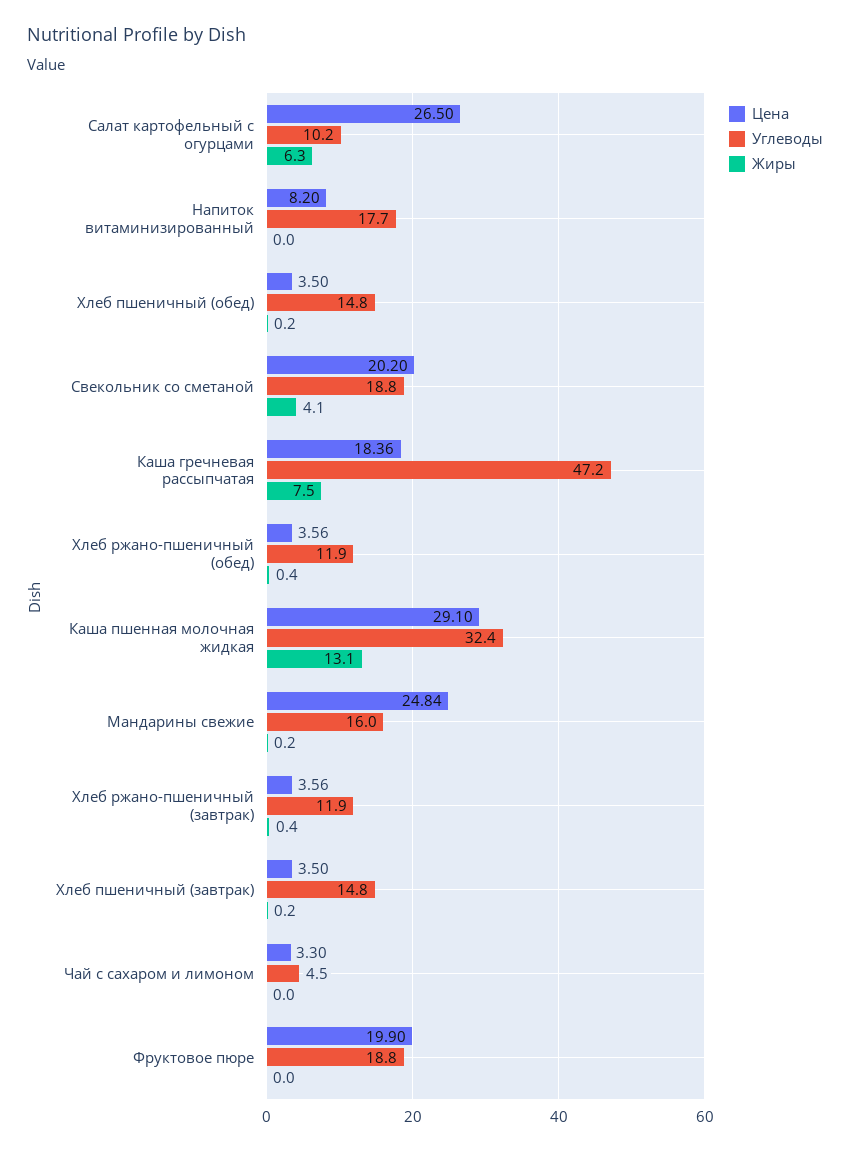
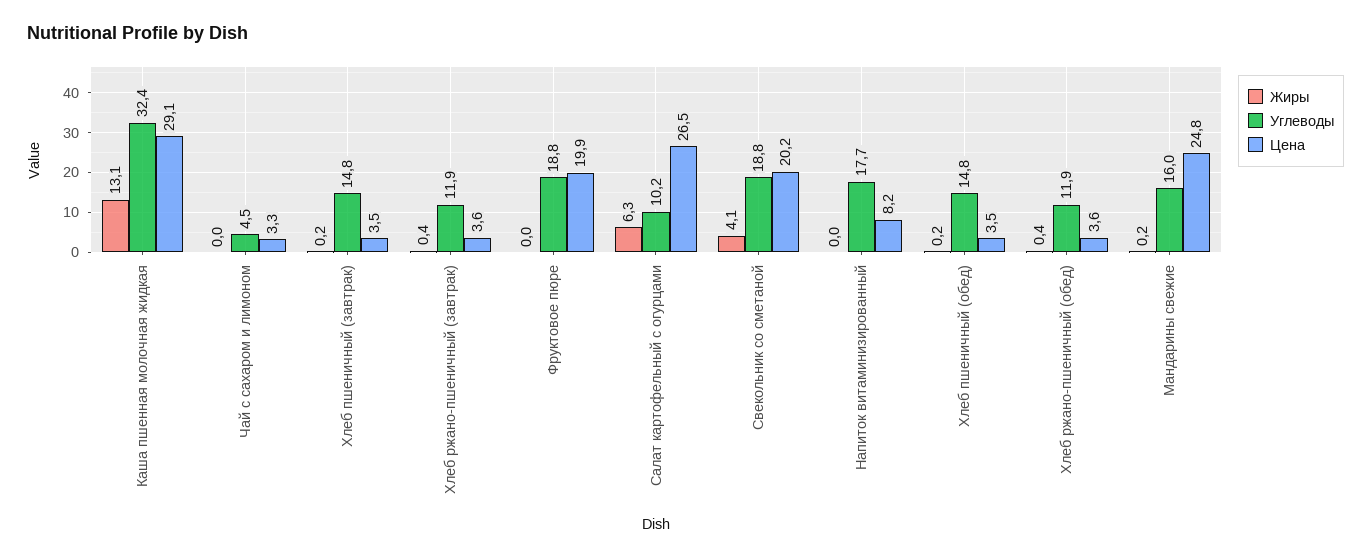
  {
    "Цена": {
      "Салат картофельный с огурцами": 26.5,
      "Напиток витаминизированный": 8.2,
      "Хлеб пшеничный (обед)": 3.5,
      "Свекольник со сметаной": 20.2,
-     "Каша гречневая рассыпчатая": 18.36,
      "Хлеб ржано-пшеничный (обед)": 3.56,
      "Каша пшенная молочная жидкая": 29.1,
      "Мандарины свежие": 24.84,
      "Хлеб ржано-пшеничный (завтрак)": 3.56,
      "Хлеб пшеничный (завтрак)": 3.5,
      "Чай с сахаром и лимоном": 3.3,
      "Фруктовое пюре": 19.9
    },
    "Углеводы": {
      "Салат картофельный с огурцами": 10.2,
      "Напиток витаминизированный": 17.7,
      "Хлеб пшеничный (обед)": 14.8,
      "Свекольник со сметаной": 18.8,
-     "Каша гречневая рассыпчатая": 47.2,
      "Хлеб ржано-пшеничный (обед)": 11.9,
      "Каша пшенная молочная жидкая": 32.4,
      "Мандарины свежие": 16,
      "Хлеб ржано-пшеничный (завтрак)": 11.9,
      "Хлеб пшеничный (завтрак)": 14.8,
      "Чай с сахаром и лимоном": 4.5,
      "Фруктовое пюре": 18.8
    },
    "Жиры": {
      "Салат картофельный с огурцами": 6.3,
      "Напиток витаминизированный": 0,
      "Хлеб пшеничный (обед)": 0.2,
      "Свекольник со сметаной": 4.1,
-     "Каша гречневая рассыпчатая": 7.5,
      "Хлеб ржано-пшеничный (обед)": 0.4,
      "Каша пшенная молочная жидкая": 13.1,
      "Мандарины свежие": 0.2,
      "Хлеб ржано-пшеничный (завтрак)": 0.4,
      "Хлеб пшеничный (завтрак)": 0.2,
      "Чай с сахаром и лимоном": 0,
      "Фруктовое пюре": 0
    }
  }

